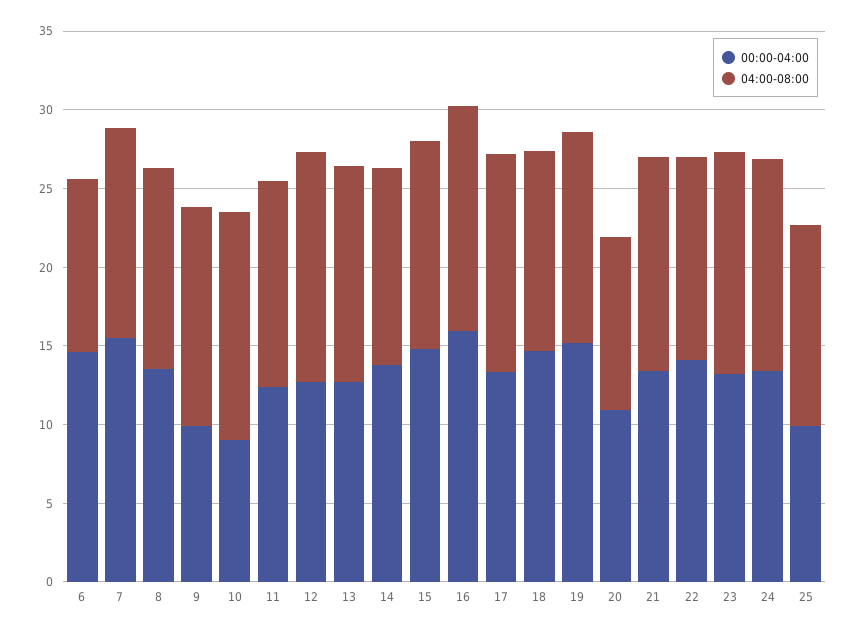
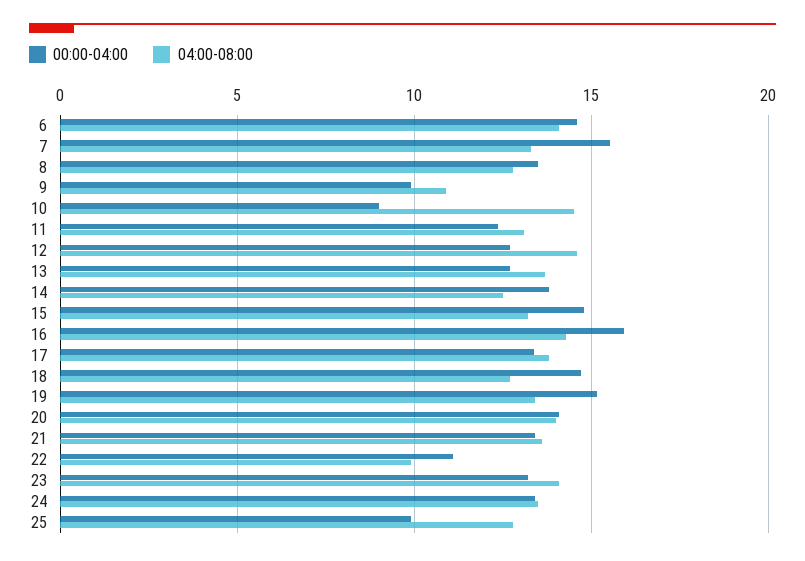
  {
    "00:00-04:00": {
      "6": 14.5,
      "7": 15.5,
      "8": 13.5,
      "9": 10,
      "10": 9,
      "11": 12.5,
      "12": 12.5,
      "13": 12.5,
      "14": 14,
      "15": 15,
      "16": 16,
      "17": 13.5,
      "18": 14.5,
      "19": 15,
-     "20": 11,
+     "20": 14,
      "21": 13.5,
-     "22": 14,
+     "22": 11,
      "23": 13,
      "24": 13.5,
      "25": 10
    },
    "04:00-08:00": {
-     "6": 11,
+     "6": 14,
      "7": 13.5,
      "8": 13,
-     "9": 14,
+     "9": 11,
      "10": 14.5,
      "11": 13,
      "12": 14.5,
      "13": 13.5,
      "14": 12.5,
      "15": 13,
      "16": 14.5,
      "17": 14,
      "18": 12.5,
      "19": 13.5,
-     "20": 11,
+     "20": 14,
      "21": 13.5,
-     "22": 13,
+     "22": 10,
      "23": 14,
      "24": 13.5,
      "25": 13
    }
  }

